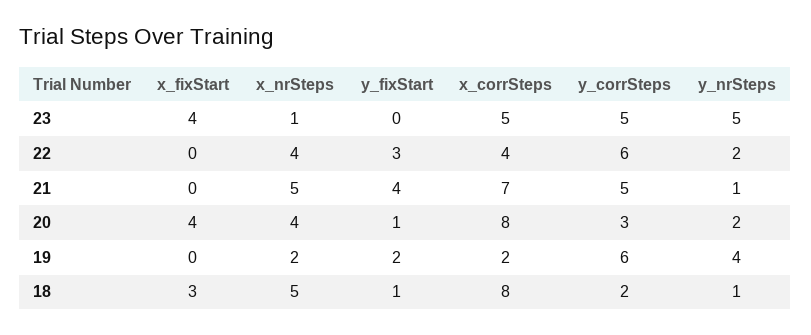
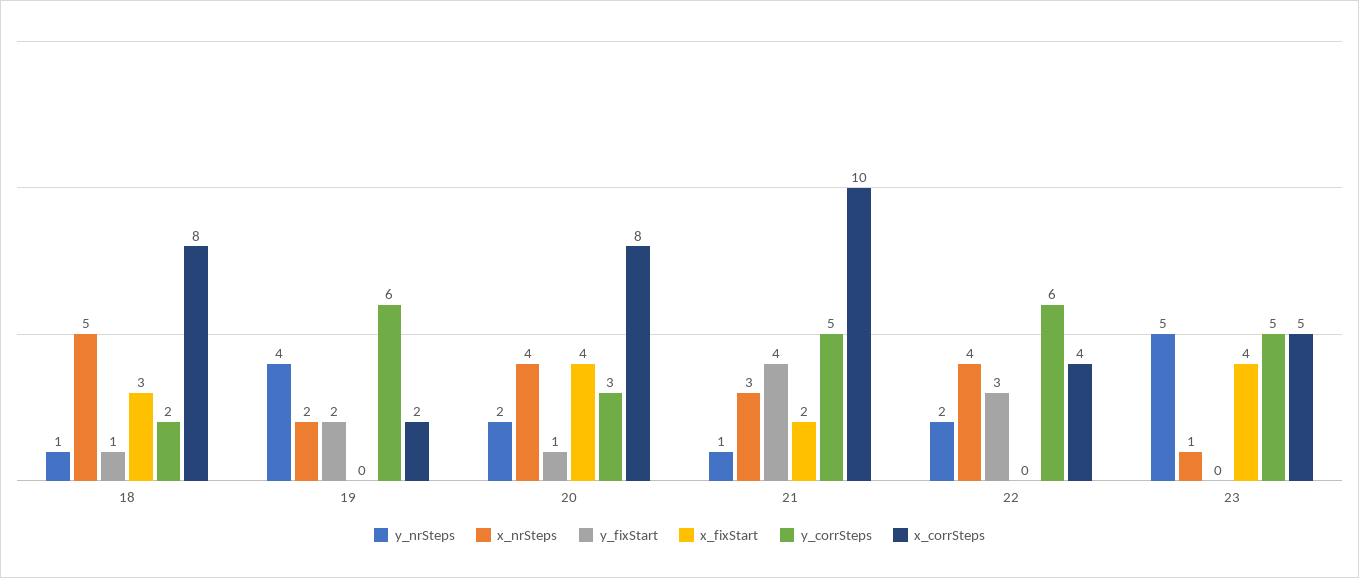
  {
    "x_fixStart": {
      "23": 4,
      "22": 0,
-     "21": 0,
+     "21": 2,
      "20": 4,
      "19": 0,
      "18": 3
    },
    "x_nrSteps": {
      "23": 1,
      "22": 4,
-     "21": 5,
+     "21": 3,
      "20": 4,
      "19": 2,
      "18": 5
    },
    "y_fixStart": {
      "23": 0,
      "22": 3,
      "21": 4,
      "20": 1,
      "19": 2,
      "18": 1
    },
    "x_corrSteps": {
      "23": 5,
      "22": 4,
-     "21": 7,
+     "21": 10,
      "20": 8,
      "19": 2,
      "18": 8
    },
    "y_corrSteps": {
      "23": 5,
      "22": 6,
      "21": 5,
      "20": 3,
      "19": 6,
      "18": 2
    },
    "y_nrSteps": {
      "23": 5,
      "22": 2,
      "21": 1,
      "20": 2,
      "19": 4,
      "18": 1
    }
  }

